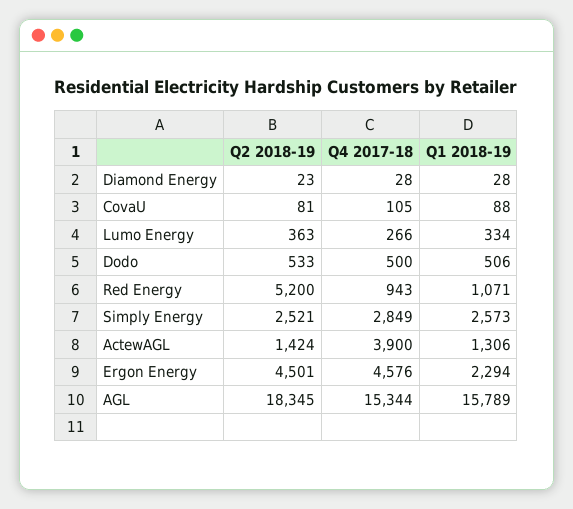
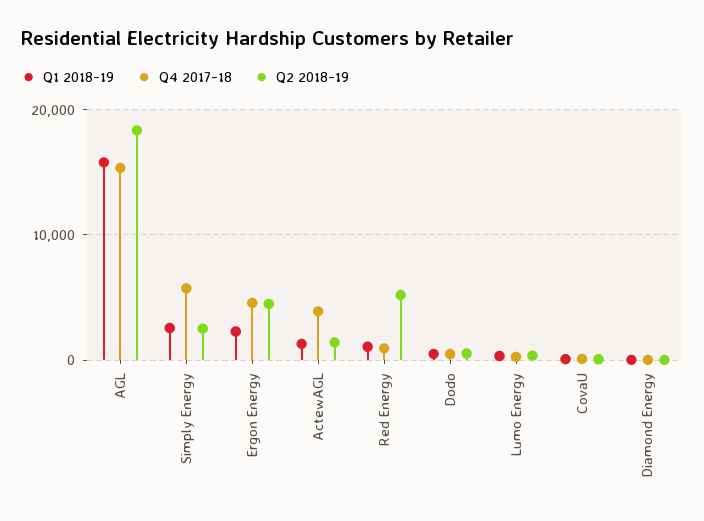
  {
    "Q2 2018-19": {
      "Diamond Energy": 23,
      "CovaU": 81,
      "Lumo Energy": 363,
      "Dodo": 533,
      "Red Energy": 5200,
      "Simply Energy": 2521,
      "ActewAGL": 1424,
      "Ergon Energy": 4501,
      "AGL": 18345
    },
    "Q4 2017-18": {
      "Diamond Energy": 28,
      "CovaU": 105,
      "Lumo Energy": 266,
      "Dodo": 500,
      "Red Energy": 943,
-     "Simply Energy": 2849,
+     "Simply Energy": 6000,
      "ActewAGL": 3900,
      "Ergon Energy": 4576,
      "AGL": 15344
    },
    "Q1 2018-19": {
      "Diamond Energy": 28,
      "CovaU": 88,
      "Lumo Energy": 334,
      "Dodo": 506,
      "Red Energy": 1071,
      "Simply Energy": 2573,
      "ActewAGL": 1306,
      "Ergon Energy": 2294,
      "AGL": 15789
    }
  }

